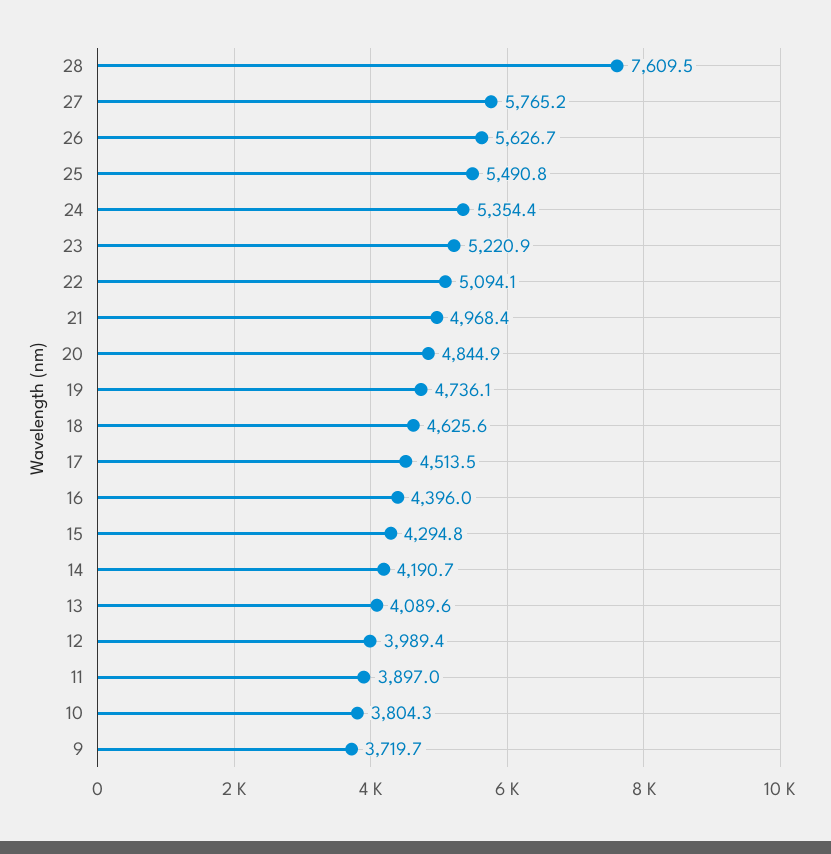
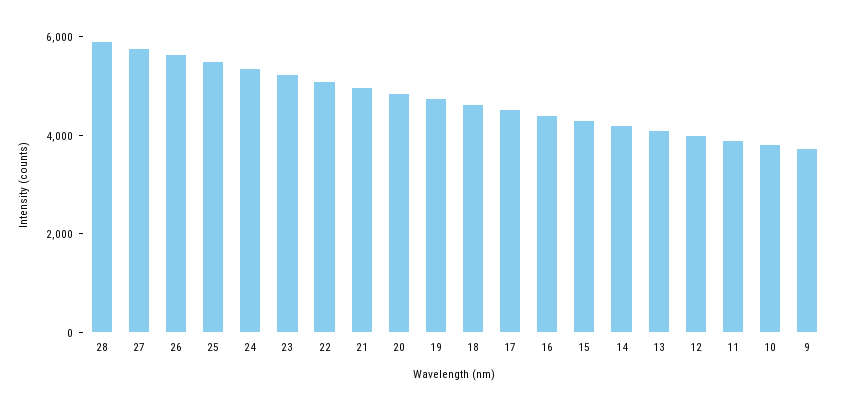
  {
-   "28": 7609.5,
+   "28": 6000,
    "27": 5765.2,
    "26": 5626.7,
    "25": 5490.8,
    "24": 5354.4,
    "23": 5220.9,
    "22": 5094.1,
    "21": 4968.4,
    "20": 4844.9,
    "19": 4736.1,
    "18": 4625.6,
    "17": 4513.5,
    "16": 4396,
    "15": 4294.8,
    "14": 4190.7,
    "13": 4089.6,
    "12": 3989.4,
    "11": 3897,
    "10": 3804.3,
    "9": 3719.7
  }

